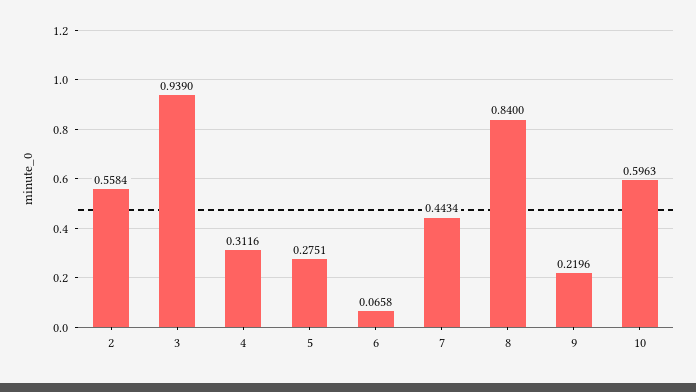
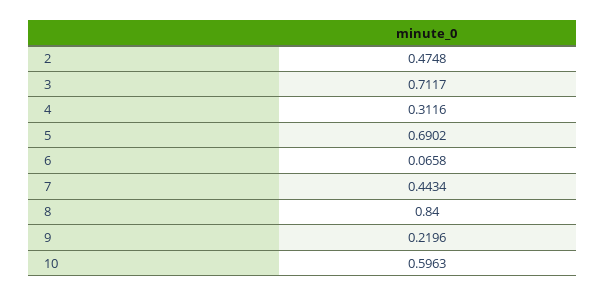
  {
-   "2": 0.5584,
+   "2": 0.4748,
-   "3": 0.939,
+   "3": 0.7117,
    "4": 0.3116,
-   "5": 0.2751,
+   "5": 0.6902,
    "6": 0.0658,
    "7": 0.4434,
    "8": 0.84,
    "9": 0.2196,
    "10": 0.5963
  }

